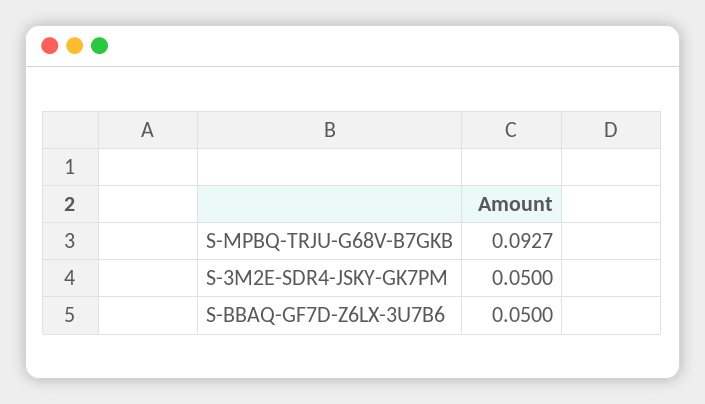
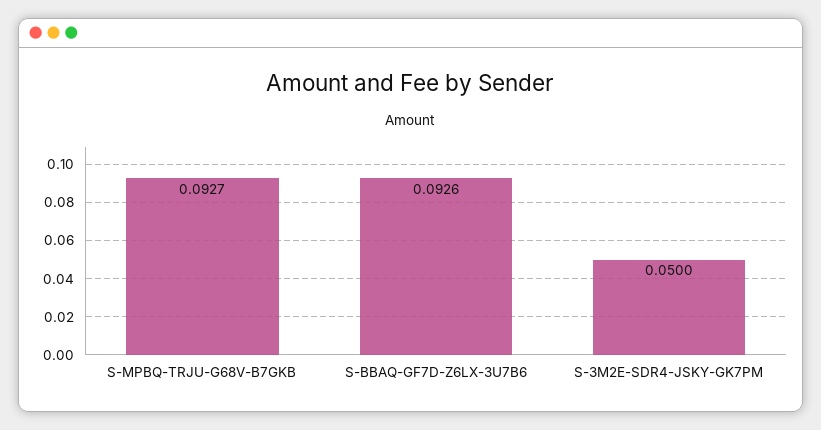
  {
    "S-MPBQ-TRJU-G68V-B7GKB": 0.0927,
    "S-3M2E-SDR4-JSKY-GK7PM": 0.05,
-   "S-BBAQ-GF7D-Z6LX-3U7B6": 0.05
+   "S-BBAQ-GF7D-Z6LX-3U7B6": 0.0926
  }

